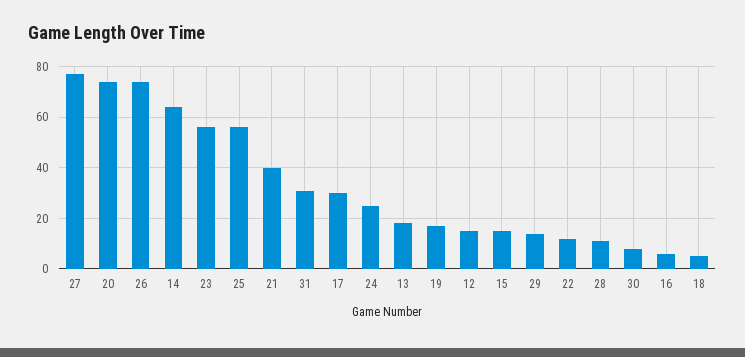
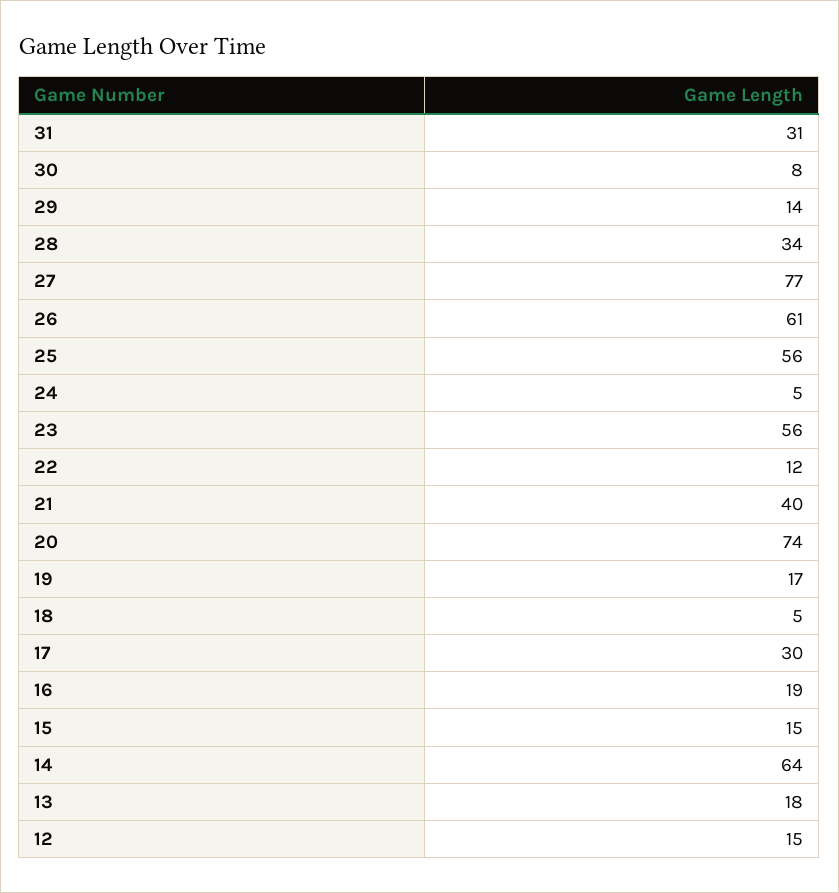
  {
    "27": 77,
    "20": 74,
-   "26": 75,
+   "26": 61,
    "14": 64,
    "23": 56,
    "25": 56,
    "21": 40,
    "31": 31,
    "17": 30,
-   "24": 25,
+   "24": 5,
    "13": 18,
    "19": 17,
    "12": 15,
    "15": 15,
    "29": 14,
    "22": 12,
-   "28": 10,
+   "28": 34,
    "30": 8,
-   "16": 5,
+   "16": 19,
    "18": 5
  }

